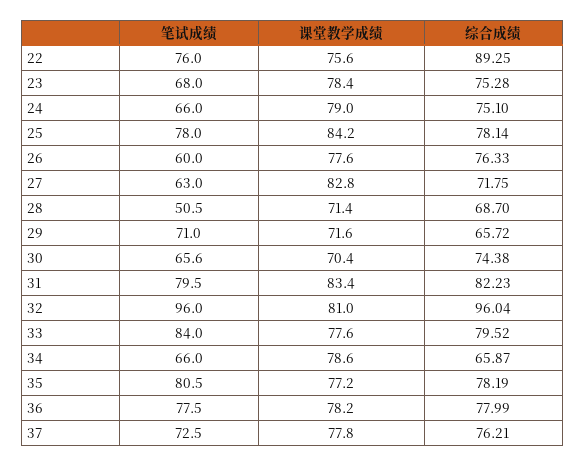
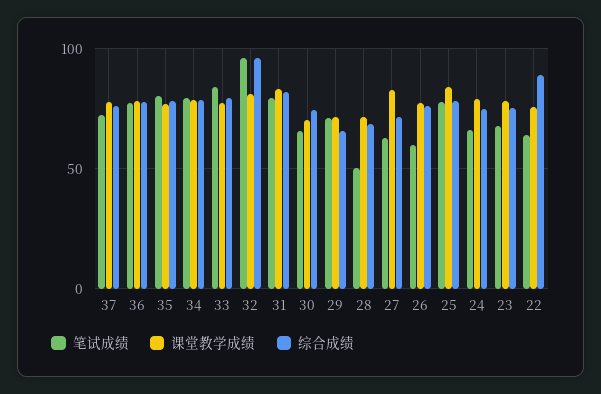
  {
    "笔试成绩": {
-     "22": 76,
+     "22": 65,
      "23": 68,
      "24": 66,
      "25": 78,
      "26": 60,
      "27": 63,
      "28": 50.5,
      "29": 71,
      "30": 65.6,
      "31": 79.5,
      "32": 96,
      "33": 84,
-     "34": 66,
+     "34": 80,
      "35": 80.5,
      "36": 77.5,
      "37": 72.5
    },
    "课堂教学成绩": {
      "22": 75.6,
      "23": 78.4,
      "24": 79,
      "25": 84.2,
      "26": 77.6,
      "27": 82.8,
      "28": 71.4,
      "29": 71.6,
      "30": 70.4,
      "31": 83.4,
      "32": 81,
      "33": 77.6,
      "34": 78.6,
      "35": 77.2,
      "36": 78.2,
      "37": 77.8
    },
    "综合成绩": {
      "22": 89.25,
      "23": 75.28,
      "24": 75.1,
      "25": 78.14,
      "26": 76.33,
      "27": 71.75,
      "28": 68.7,
      "29": 65.72,
      "30": 74.38,
      "31": 82.23,
      "32": 96.04,
      "33": 79.52,
-     "34": 65.87,
+     "34": 80,
      "35": 78.19,
      "36": 77.99,
      "37": 76.21
    }
  }

